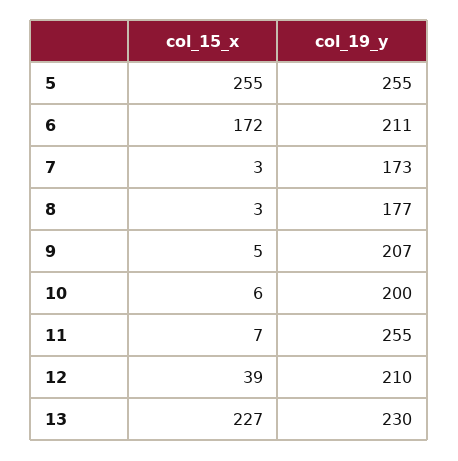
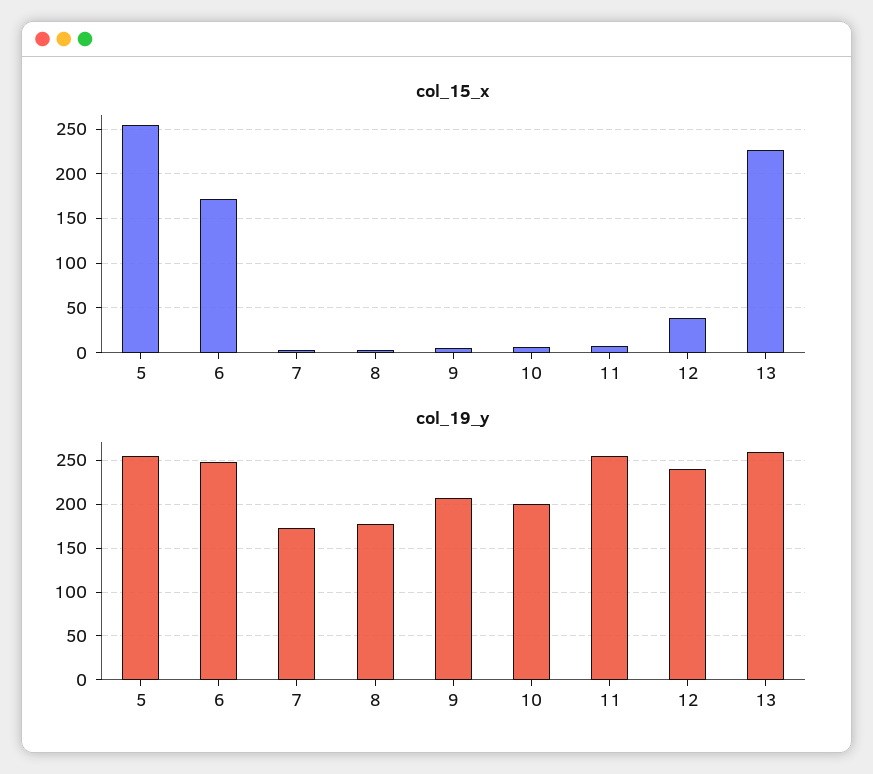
  {
    "col_15_x": {
      "5": 255,
      "6": 172,
      "7": 3,
      "8": 3,
      "9": 5,
      "10": 6,
      "11": 7,
      "12": 39,
      "13": 227
    },
    "col_19_y": {
      "5": 255,
-     "6": 211,
+     "6": 250,
      "7": 173,
      "8": 177,
      "9": 207,
      "10": 200,
      "11": 255,
-     "12": 210,
+     "12": 240,
-     "13": 230
+     "13": 260
    }
  }

